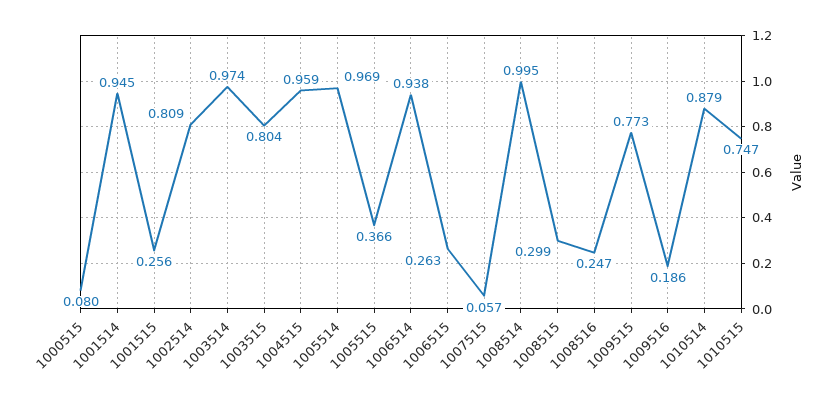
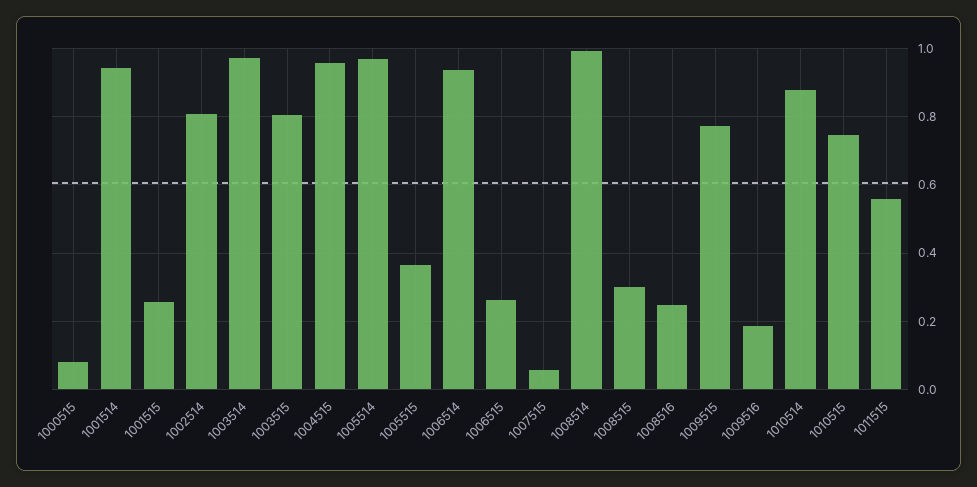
  {
    "1000515": 0.08,
    "1001514": 0.945,
    "1001515": 0.256,
    "1002514": 0.809,
    "1003514": 0.974,
    "1003515": 0.804,
    "1004515": 0.959,
    "1005514": 0.969,
    "1005515": 0.366,
    "1006514": 0.938,
    "1006515": 0.263,
    "1007515": 0.057,
    "1008514": 0.995,
    "1008515": 0.299,
    "1008516": 0.247,
    "1009515": 0.773,
    "1009516": 0.186,
    "1010514": 0.879,
-   "1010515": 0.747
+   "1010515": 0.747,
+   "1011515": 0.56
  }

